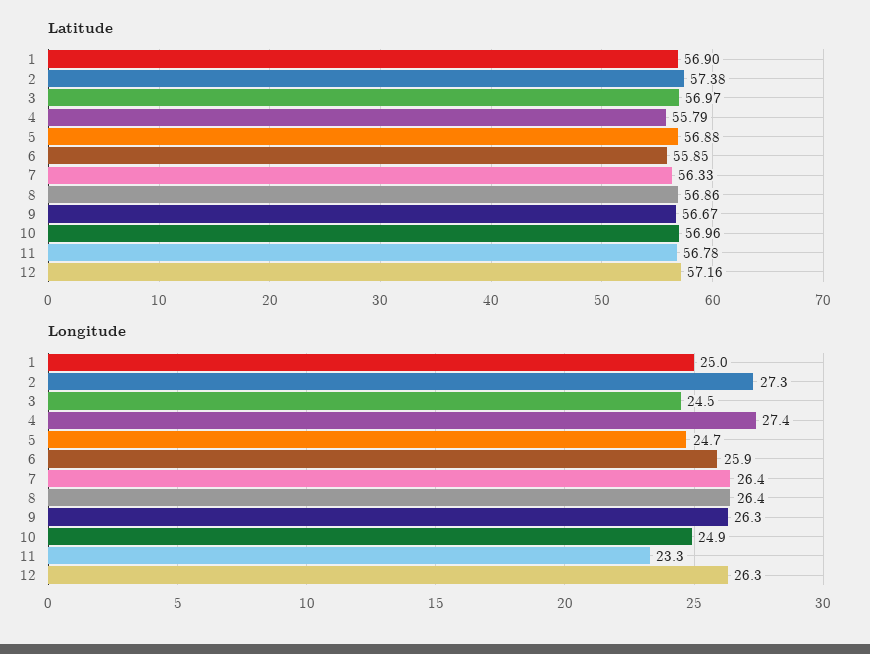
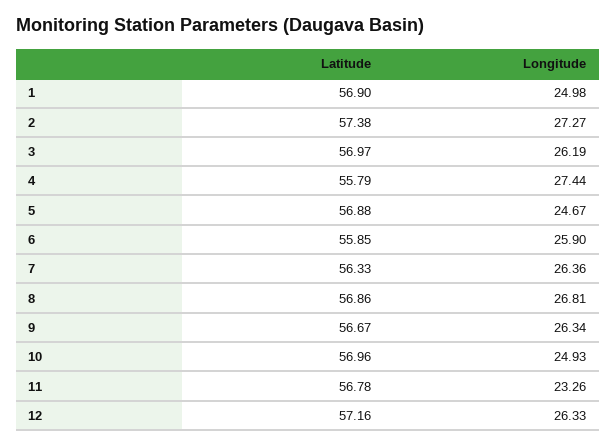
  {
    "Latitude": {
      "1": 56.9,
      "2": 57.38,
      "3": 56.97,
      "4": 55.79,
      "5": 56.88,
      "6": 55.85,
      "7": 56.33,
      "8": 56.86,
      "9": 56.67,
      "10": 56.96,
      "11": 56.78,
      "12": 57.16
    },
    "Longitude": {
      "1": 24.98,
      "2": 27.27,
-     "3": 24.5,
+     "3": 26.19,
      "4": 27.44,
      "5": 24.67,
      "6": 25.9,
      "7": 26.36,
-     "8": 26.4,
+     "8": 26.81,
      "9": 26.34,
      "10": 24.93,
      "11": 23.26,
      "12": 26.33
    }
  }

